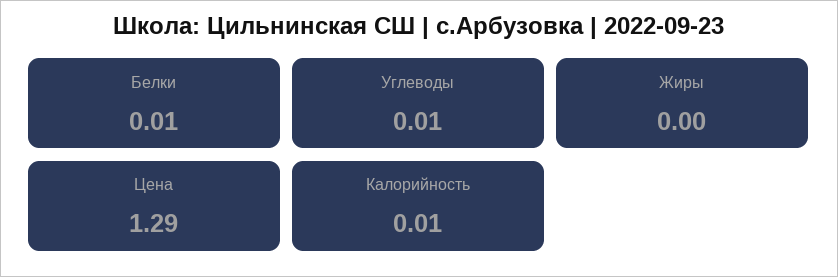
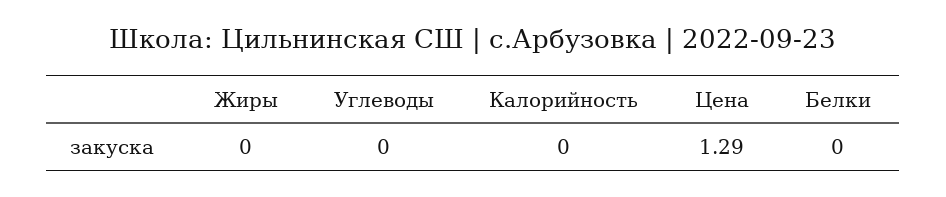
  {
-   "Белки": 0.01,
+   "Белки": 0,
-   "Углеводы": 0.01,
+   "Углеводы": 0,
    "Жиры": 0,
    "Цена": 1.29,
-   "Калорийность": 0.01
+   "Калорийность": 0
  }

